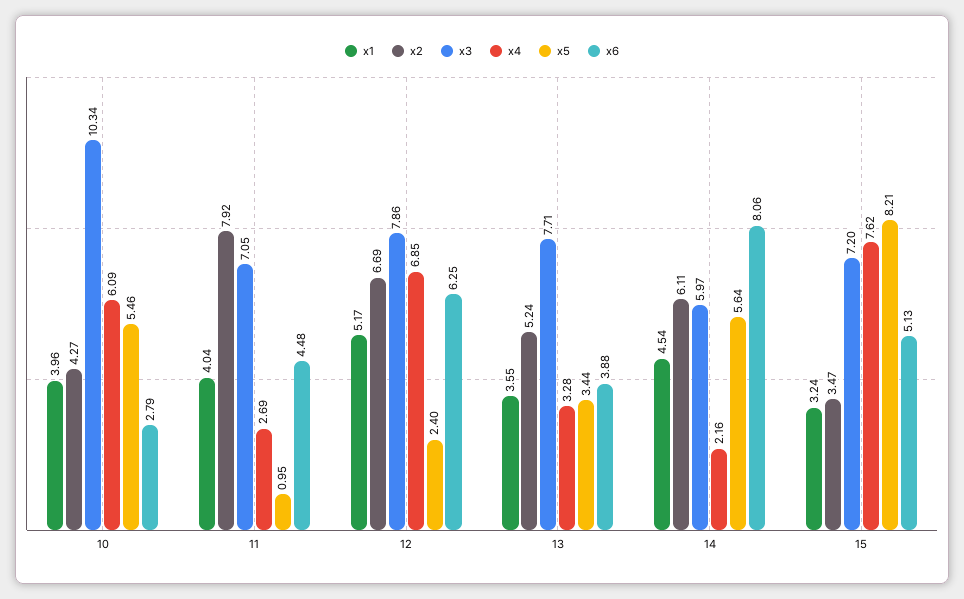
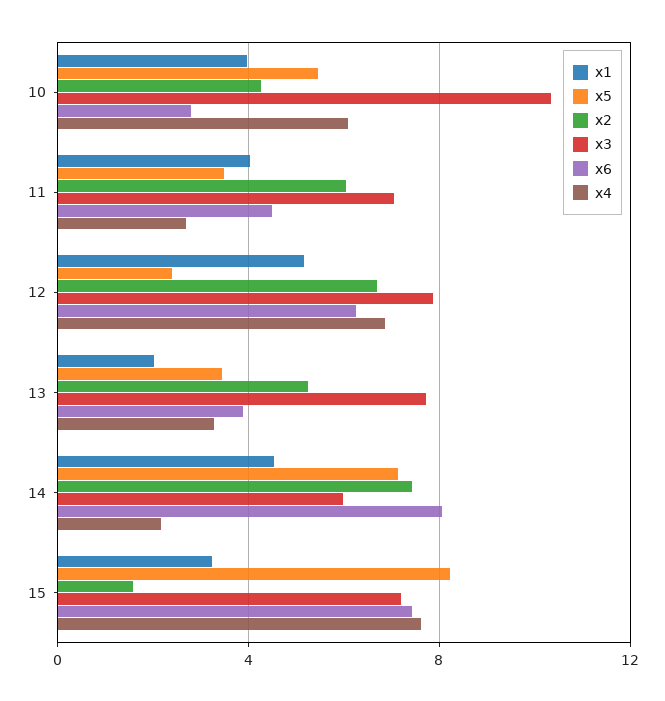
  {
    "x1": {
      "10": 3.96,
      "11": 4.04,
      "12": 5.17,
-     "13": 3.55,
+     "13": 2,
      "14": 4.54,
      "15": 3.24
    },
    "x2": {
      "10": 4.27,
-     "11": 7.92,
+     "11": 6,
      "12": 6.69,
      "13": 5.24,
-     "14": 6.11,
+     "14": 7.5,
-     "15": 3.47
+     "15": 1.5
    },
    "x3": {
      "10": 10.34,
      "11": 7.05,
      "12": 7.86,
      "13": 7.71,
      "14": 5.97,
      "15": 7.2
    },
    "x4": {
      "10": 6.09,
      "11": 2.69,
      "12": 6.85,
      "13": 3.28,
      "14": 2.16,
      "15": 7.62
    },
    "x5": {
      "10": 5.46,
-     "11": 0.95,
+     "11": 3.5,
      "12": 2.4,
      "13": 3.44,
-     "14": 5.64,
+     "14": 7,
      "15": 8.21
    },
    "x6": {
      "10": 2.79,
      "11": 4.48,
      "12": 6.25,
      "13": 3.88,
      "14": 8.06,
-     "15": 5.13
+     "15": 7.5
    }
  }

